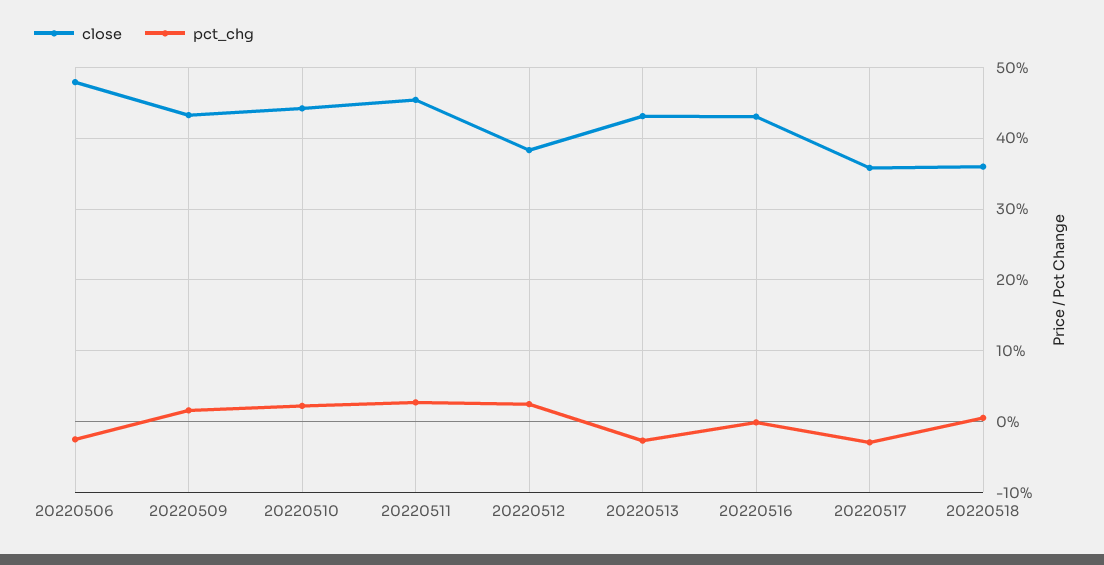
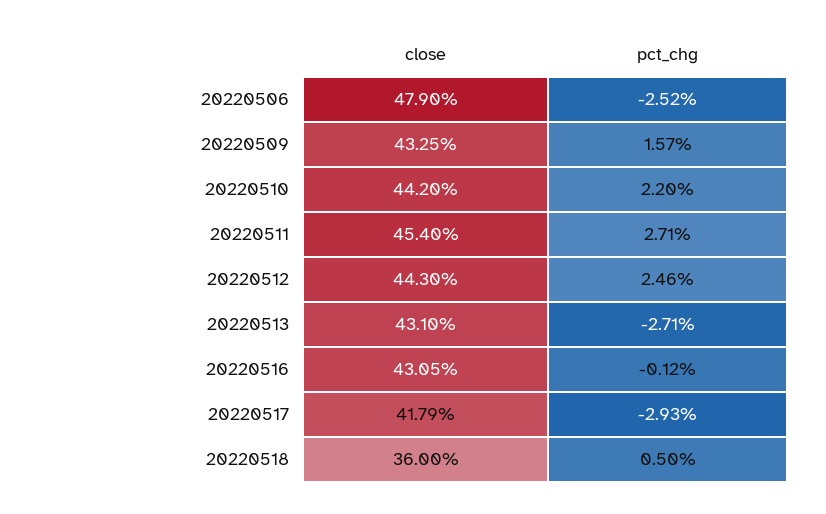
  {
    "close": {
      "20220506": 47.9,
      "20220509": 43.25,
      "20220510": 44.2,
      "20220511": 45.4,
-     "20220512": 38,
+     "20220512": 44.3,
      "20220513": 43.1,
      "20220516": 43.05,
-     "20220517": 36,
+     "20220517": 41.79,
      "20220518": 36
    },
    "pct_chg": {
      "20220506": -2.52,
      "20220509": 1.57,
      "20220510": 2.2,
      "20220511": 2.71,
      "20220512": 2.46,
      "20220513": -2.71,
      "20220516": -0.12,
      "20220517": -2.93,
      "20220518": 0.5
    }
  }

